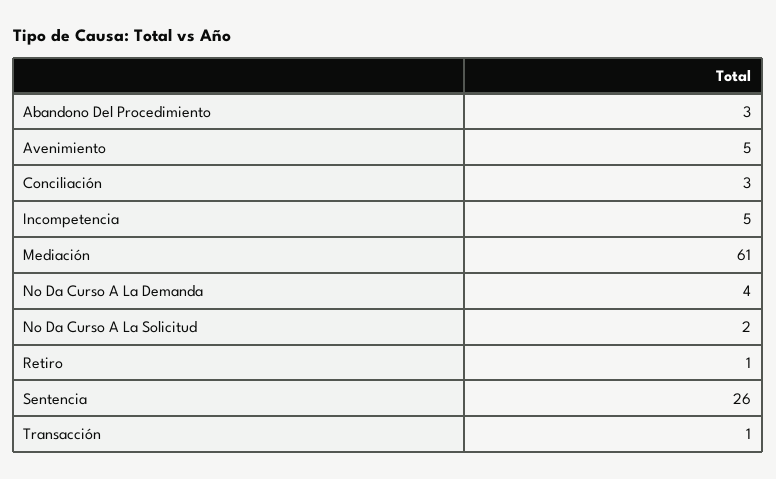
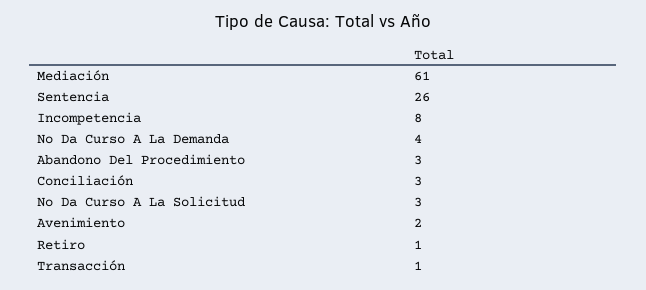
  {
    "Abandono Del Procedimiento": 3,
-   "Avenimiento": 5,
+   "Avenimiento": 2,
    "Conciliación": 3,
-   "Incompetencia": 5,
+   "Incompetencia": 8,
    "Mediación": 61,
    "No Da Curso A La Demanda": 4,
-   "No Da Curso A La Solicitud": 2,
+   "No Da Curso A La Solicitud": 3,
    "Retiro": 1,
    "Sentencia": 26,
    "Transacción": 1
  }

